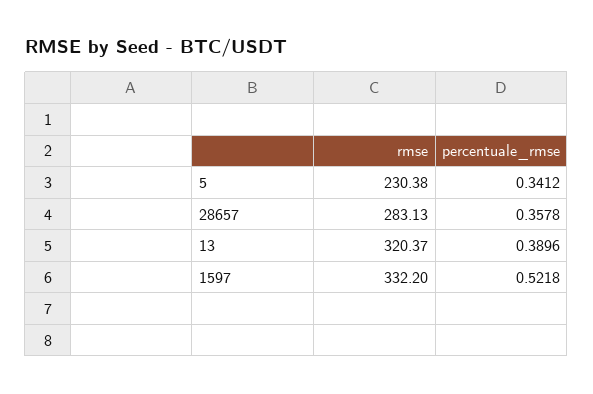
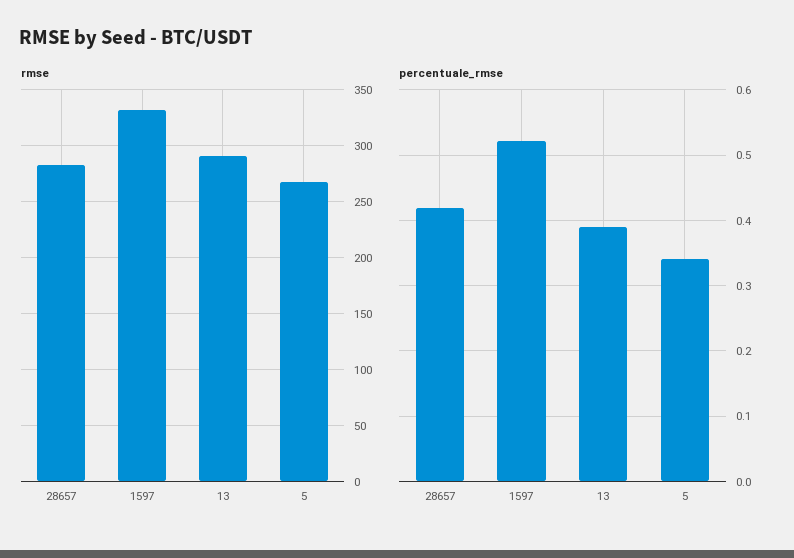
  {
    "rmse": {
-     "5": 230.38,
+     "5": 270,
      "28657": 283.13,
-     "13": 320.37,
+     "13": 290,
      "1597": 332.2
    },
    "percentuale_rmse": {
      "5": 0.3412,
-     "28657": 0.3578,
+     "28657": 0.42,
      "13": 0.3896,
      "1597": 0.5218
    }
  }

